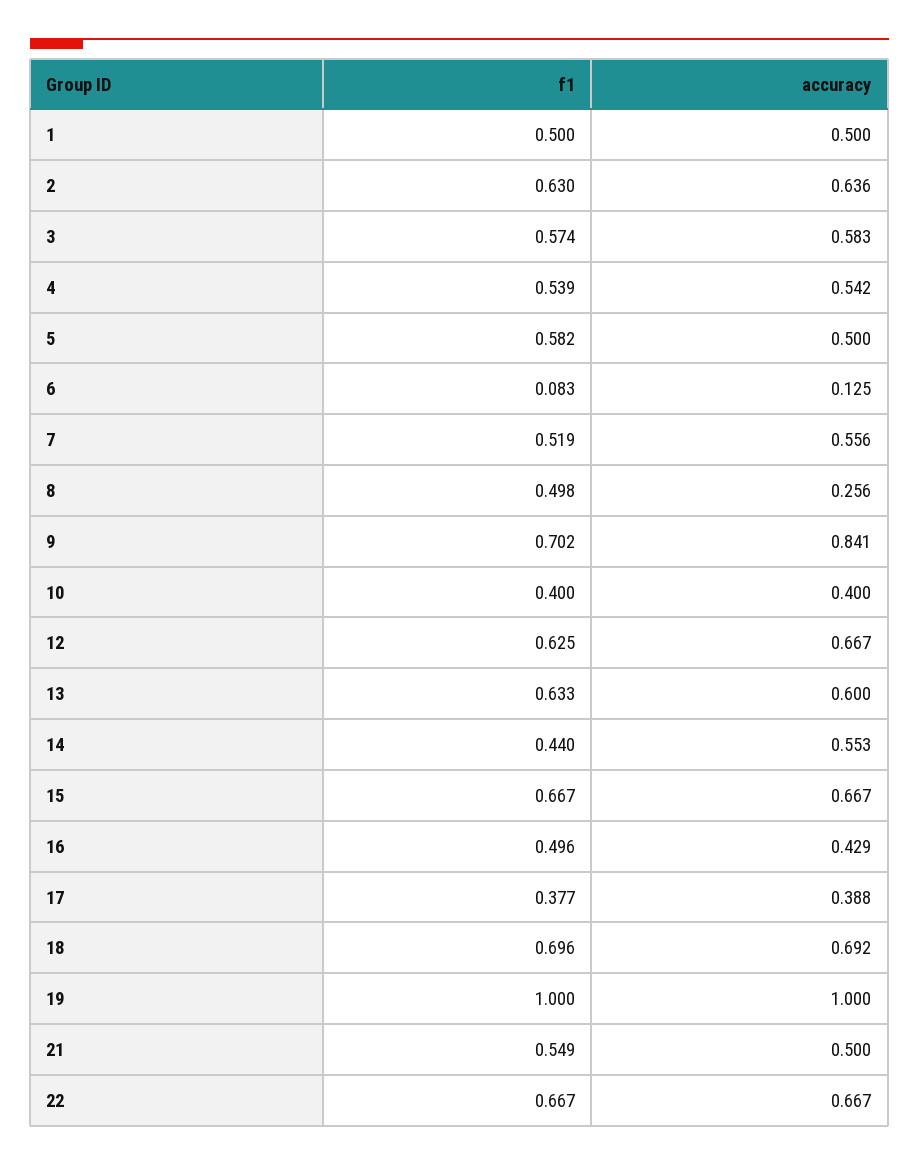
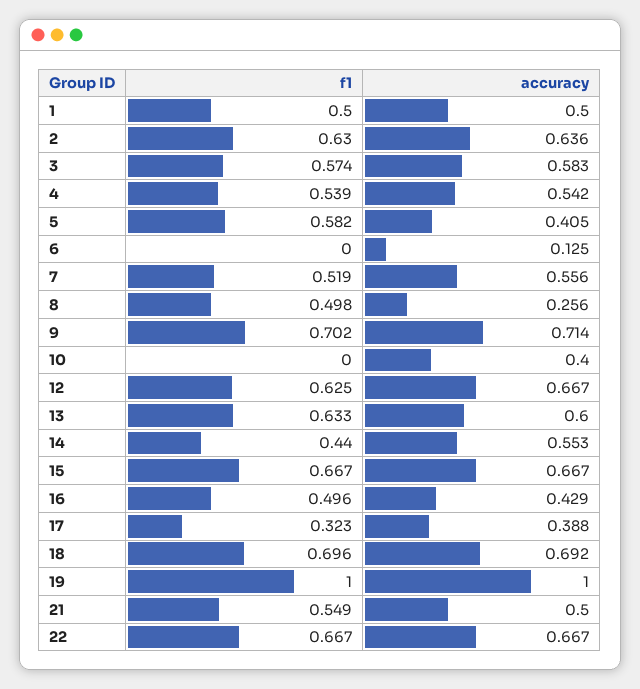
  {
    "f1": {
      "1": 0.5,
      "2": 0.63,
      "3": 0.574,
      "4": 0.539,
      "5": 0.582,
-     "6": 0.083,
+     "6": 0,
      "7": 0.519,
      "8": 0.498,
      "9": 0.702,
-     "10": 0.4,
+     "10": 0,
      "12": 0.625,
      "13": 0.633,
      "14": 0.44,
      "15": 0.667,
      "16": 0.496,
-     "17": 0.377,
+     "17": 0.323,
      "18": 0.696,
      "19": 1,
      "21": 0.549,
      "22": 0.667
    },
    "accuracy": {
      "1": 0.5,
      "2": 0.636,
      "3": 0.583,
      "4": 0.542,
-     "5": 0.5,
+     "5": 0.405,
      "6": 0.125,
      "7": 0.556,
      "8": 0.256,
-     "9": 0.841,
+     "9": 0.714,
      "10": 0.4,
      "12": 0.667,
      "13": 0.6,
      "14": 0.553,
      "15": 0.667,
      "16": 0.429,
      "17": 0.388,
      "18": 0.692,
      "19": 1,
      "21": 0.5,
      "22": 0.667
    }
  }

